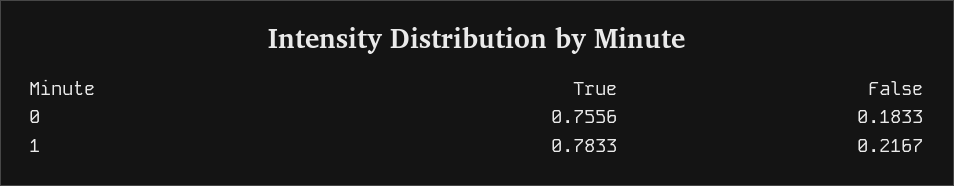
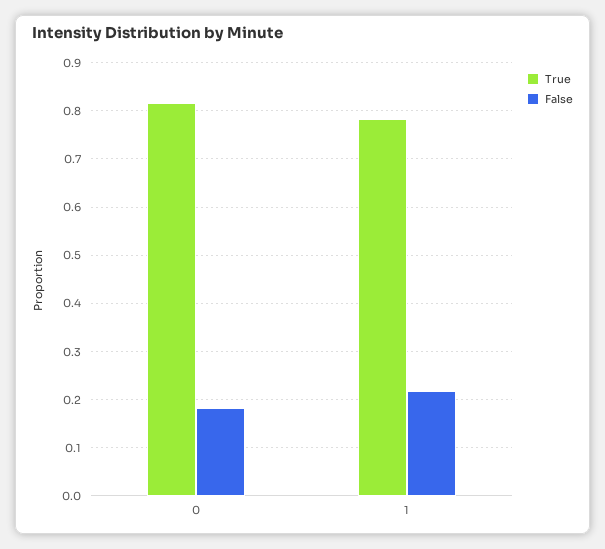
  {
    "True": {
-     "0": 0.7556,
+     "0": 0.82,
      "1": 0.7833
    },
    "False": {
      "0": 0.1833,
      "1": 0.2167
    }
  }

